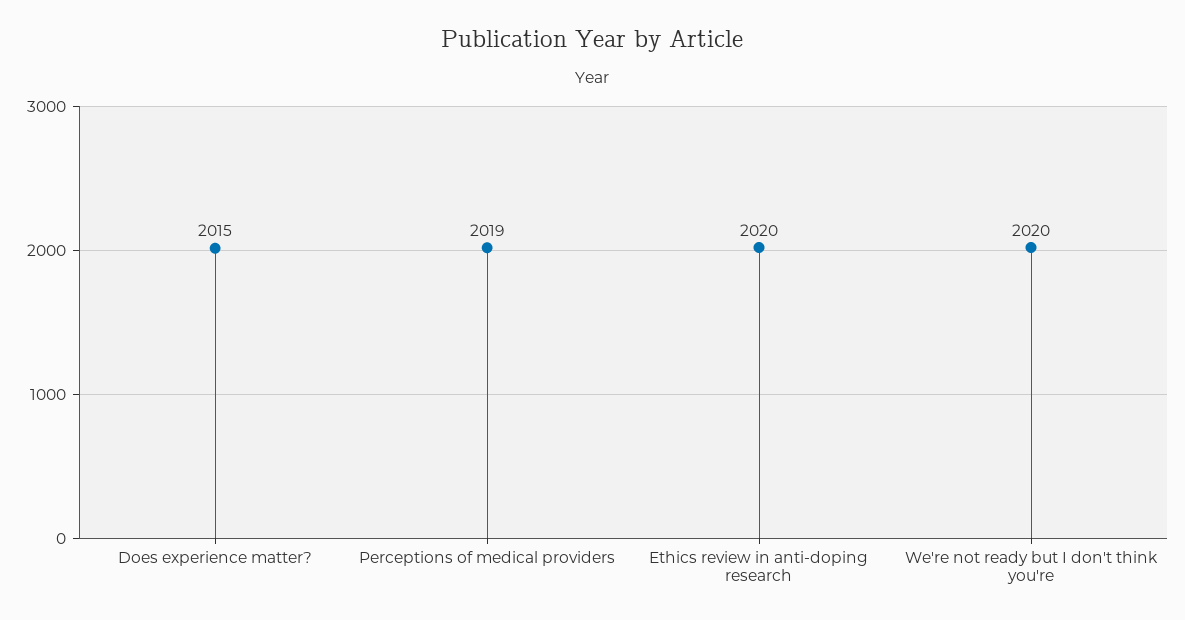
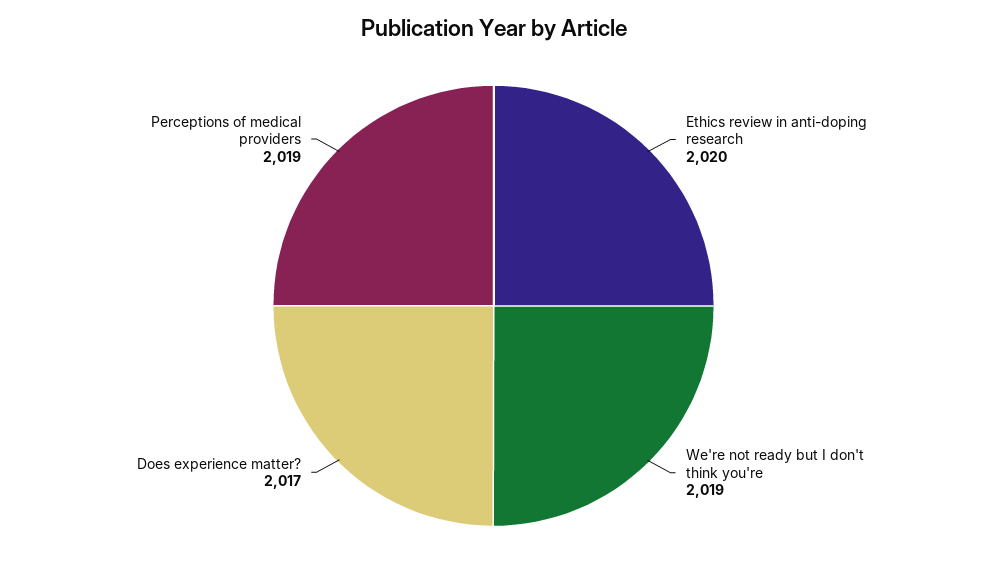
  {
-   "Does experience matter?": 2015,
+   "Does experience matter?": 2017,
    "Perceptions of medical providers": 2019,
    "Ethics review in anti-doping research": 2020,
-   "We're not ready but I don't think you're": 2020
+   "We're not ready but I don't think you're": 2019
  }

